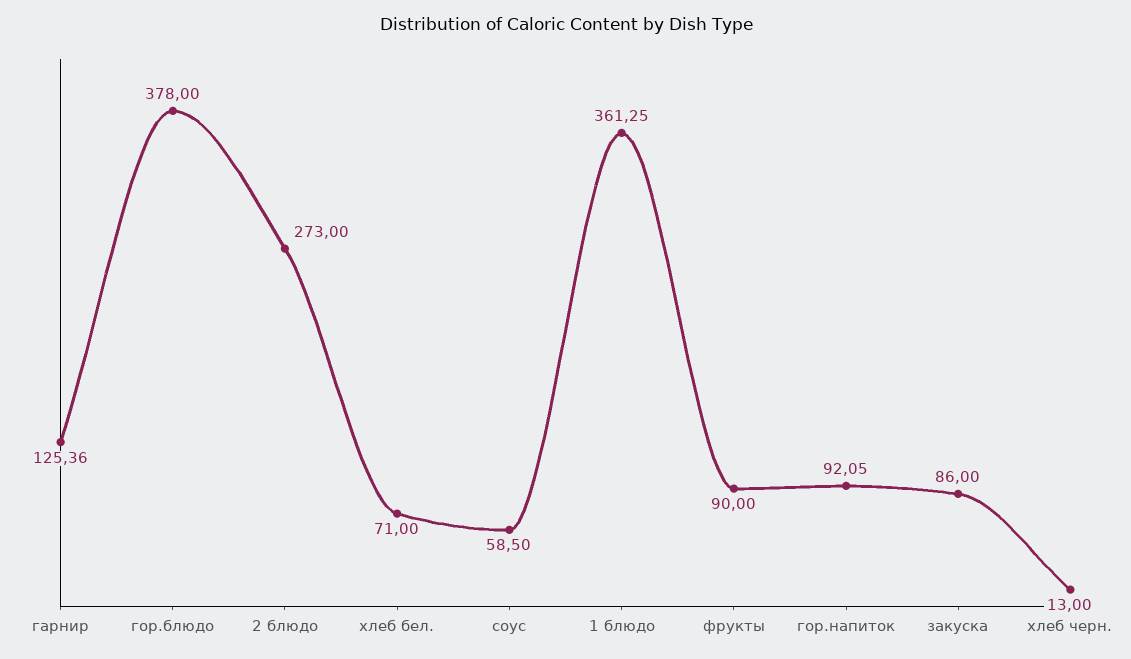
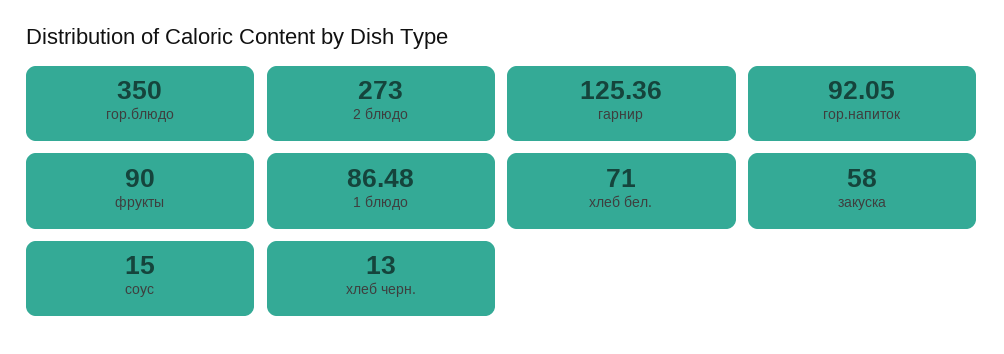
  {
    "гарнир": 125.36,
-   "гор.блюдо": 378,
+   "гор.блюдо": 350,
    "2 блюдо": 273,
    "хлеб бел.": 71,
-   "соус": 58.5,
+   "соус": 15,
-   "1 блюдо": 361.25,
+   "1 блюдо": 86.48,
    "фрукты": 90,
    "гор.напиток": 92.05,
-   "закуска": 86,
+   "закуска": 58,
    "хлеб черн.": 13
  }

